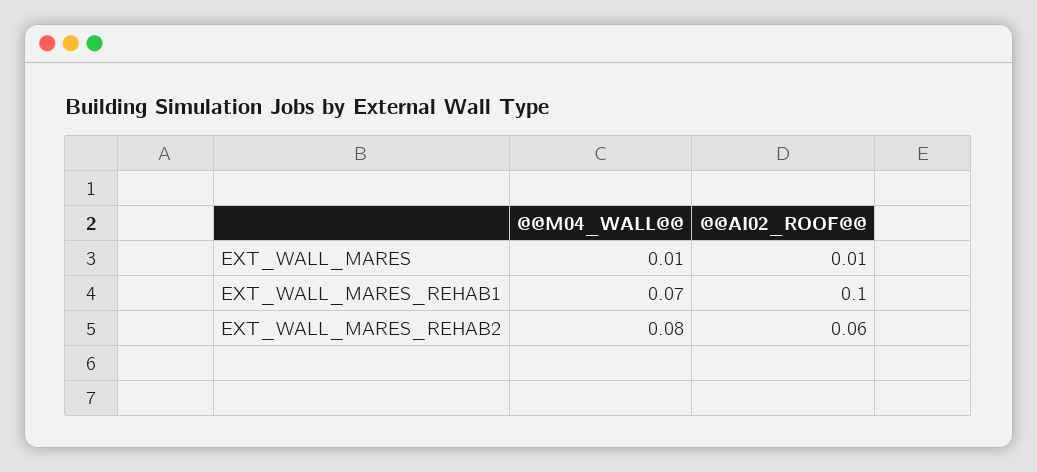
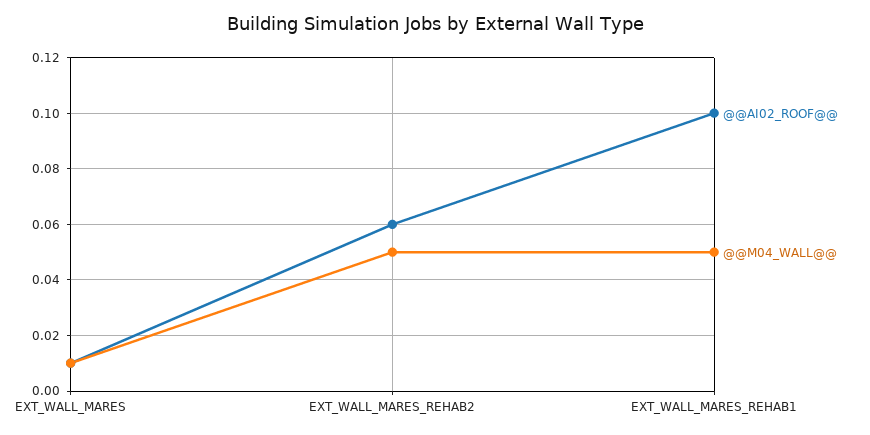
  {
    "@@M04_WALL@@": {
      "EXT_WALL_MARES": 0.01,
-     "EXT_WALL_MARES_REHAB1": 0.07,
+     "EXT_WALL_MARES_REHAB1": 0.05,
-     "EXT_WALL_MARES_REHAB2": 0.08
+     "EXT_WALL_MARES_REHAB2": 0.05
    },
    "@@AI02_ROOF@@": {
      "EXT_WALL_MARES": 0.01,
      "EXT_WALL_MARES_REHAB1": 0.1,
      "EXT_WALL_MARES_REHAB2": 0.06
    }
  }

